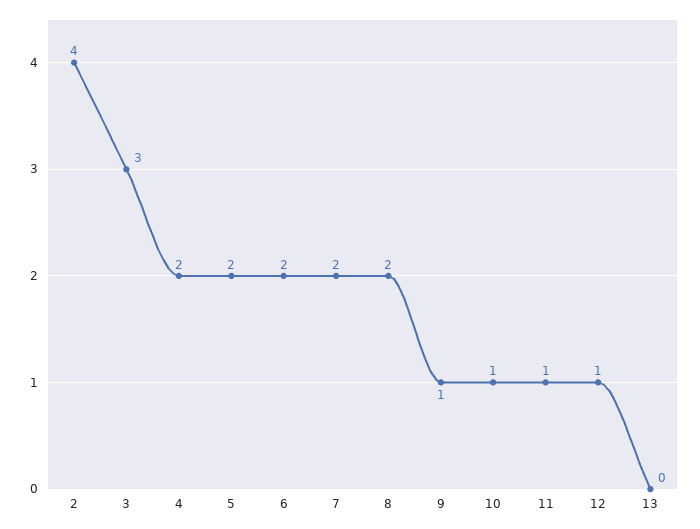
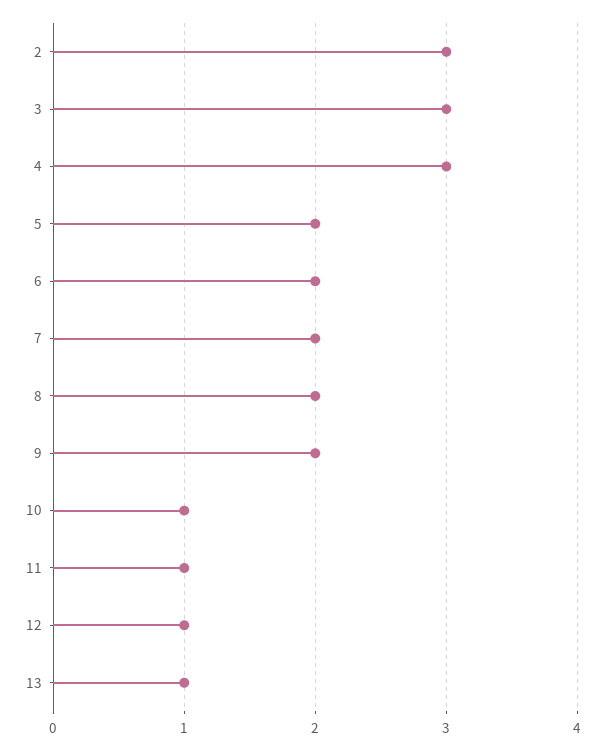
  {
-   "2": 4,
+   "2": 3,
    "3": 3,
-   "4": 2,
+   "4": 3,
    "5": 2,
    "6": 2,
    "7": 2,
    "8": 2,
-   "9": 1,
+   "9": 2,
    "10": 1,
    "11": 1,
    "12": 1,
-   "13": 0
+   "13": 1
  }

